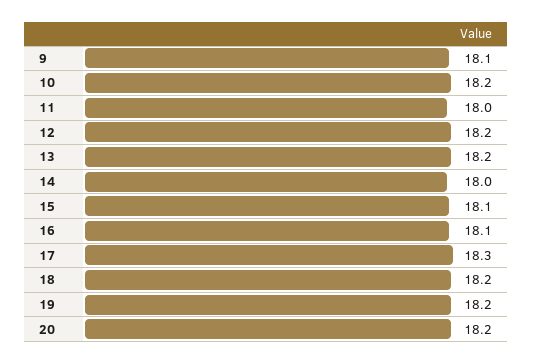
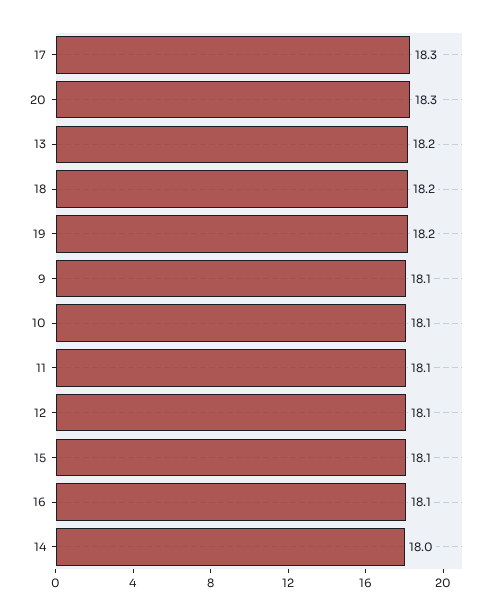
  {
    "9": 18.1,
-   "10": 18.2,
+   "10": 18.1,
-   "11": 18,
+   "11": 18.1,
-   "12": 18.2,
+   "12": 18.1,
    "13": 18.2,
    "14": 18,
    "15": 18.1,
    "16": 18.1,
    "17": 18.3,
    "18": 18.2,
    "19": 18.2,
-   "20": 18.2
+   "20": 18.3
  }

